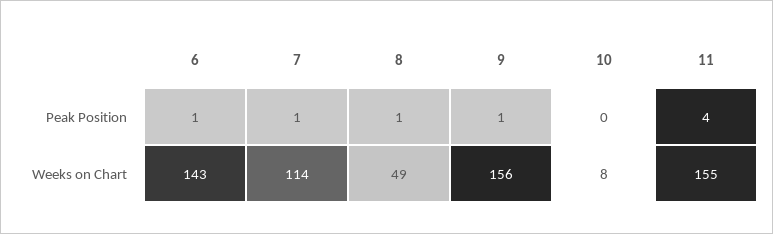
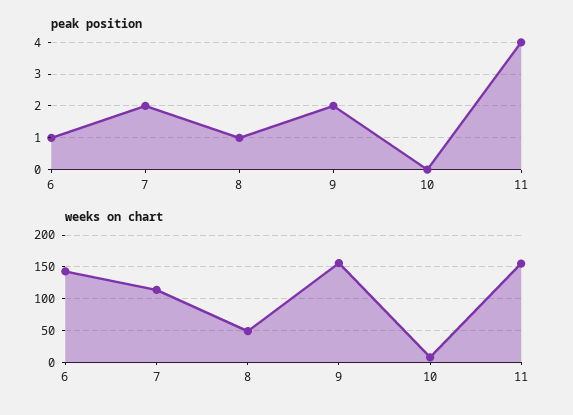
  {
    "Peak Position": {
      "6": 1,
-     "7": 1,
+     "7": 2,
      "8": 1,
-     "9": 1,
+     "9": 2,
      "10": 0,
      "11": 4
    },
    "Weeks on Chart": {
      "6": 143,
      "7": 114,
      "8": 49,
      "9": 156,
      "10": 8,
      "11": 155
    }
  }

